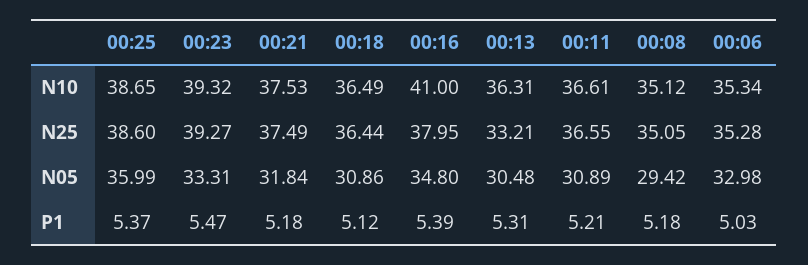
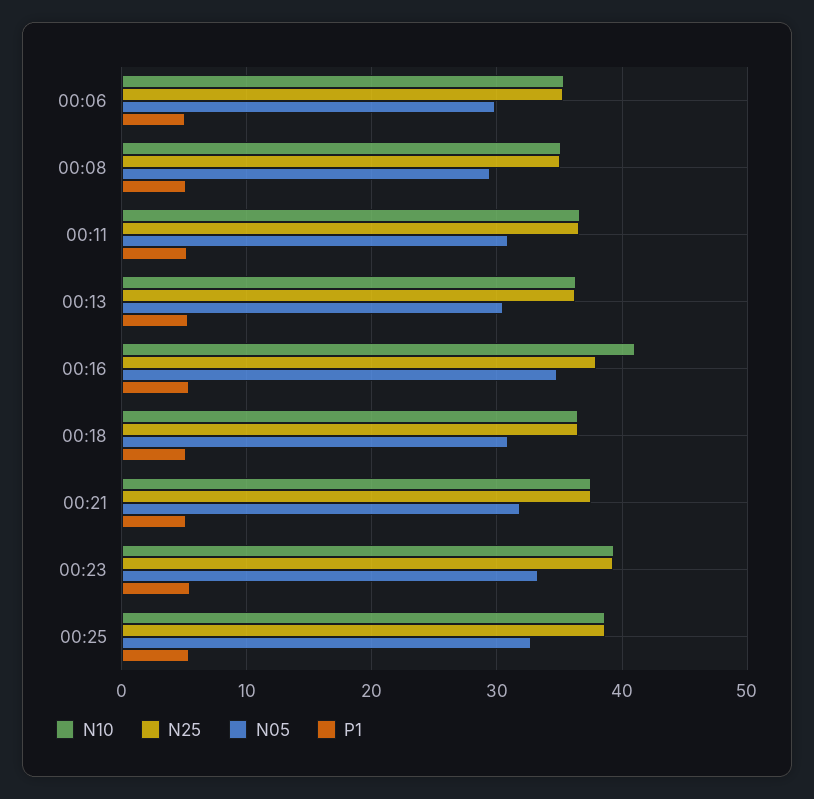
  {
    "N10": {
      "00:25": 38.65,
      "00:23": 39.32,
      "00:21": 37.53,
      "00:18": 36.49,
      "00:16": 41,
      "00:13": 36.31,
      "00:11": 36.61,
      "00:08": 35.12,
      "00:06": 35.34
    },
    "N25": {
      "00:25": 38.6,
      "00:23": 39.27,
      "00:21": 37.49,
      "00:18": 36.44,
      "00:16": 37.95,
-     "00:13": 33.21,
+     "00:13": 36,
      "00:11": 36.55,
      "00:08": 35.05,
      "00:06": 35.28
    },
    "N05": {
-     "00:25": 35.99,
+     "00:25": 33,
      "00:23": 33.31,
      "00:21": 31.84,
      "00:18": 30.86,
      "00:16": 34.8,
      "00:13": 30.48,
      "00:11": 30.89,
      "00:08": 29.42,
-     "00:06": 32.98
+     "00:06": 30
    },
    "P1": {
      "00:25": 5.37,
      "00:23": 5.47,
      "00:21": 5.18,
      "00:18": 5.12,
      "00:16": 5.39,
      "00:13": 5.31,
      "00:11": 5.21,
      "00:08": 5.18,
      "00:06": 5.03
    }
  }

